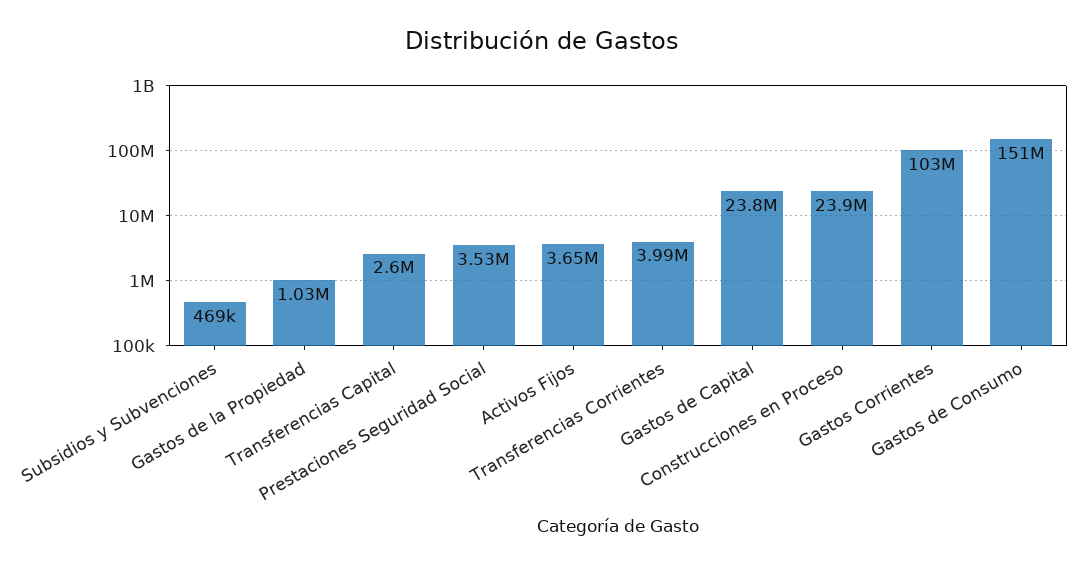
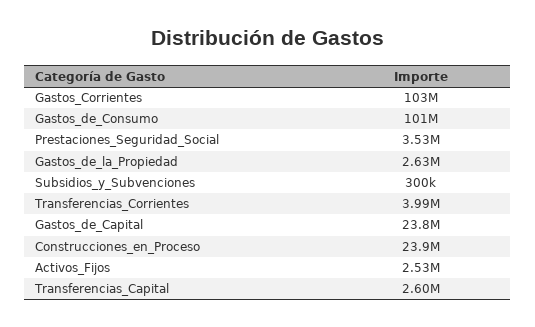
  {
-   "Subsidios y Subvenciones": 469000,
+   "Subsidios y Subvenciones": 300000,
-   "Gastos de la Propiedad": 1030000,
+   "Gastos de la Propiedad": 2630000,
    "Transferencias Capital": 2600000,
    "Prestaciones Seguridad Social": 3530000,
-   "Activos Fijos": 3650000,
+   "Activos Fijos": 2530000,
    "Transferencias Corrientes": 3990000,
    "Gastos de Capital": 23800000,
    "Construcciones en Proceso": 23900000,
    "Gastos Corrientes": 103000000,
-   "Gastos de Consumo": 151000000
+   "Gastos de Consumo": 101000000
  }

